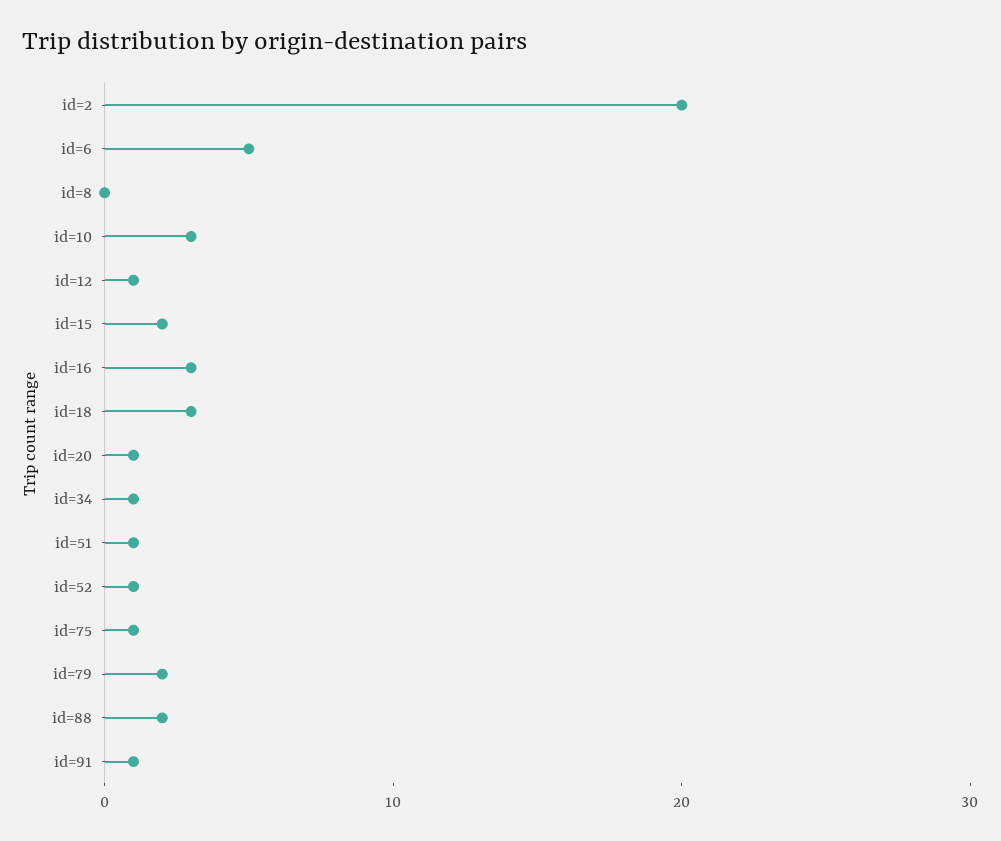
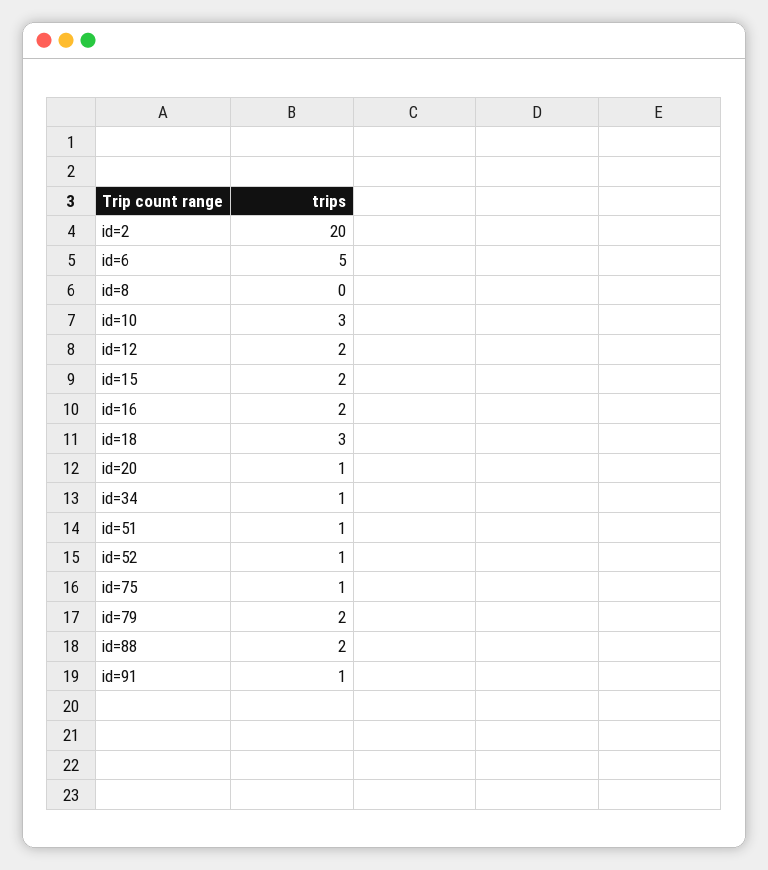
  {
    "id=2": 20,
    "id=6": 5,
    "id=8": 0,
    "id=10": 3,
-   "id=12": 1,
+   "id=12": 2,
    "id=15": 2,
-   "id=16": 3,
+   "id=16": 2,
    "id=18": 3,
    "id=20": 1,
    "id=34": 1,
    "id=51": 1,
    "id=52": 1,
    "id=75": 1,
    "id=79": 2,
    "id=88": 2,
    "id=91": 1
  }

